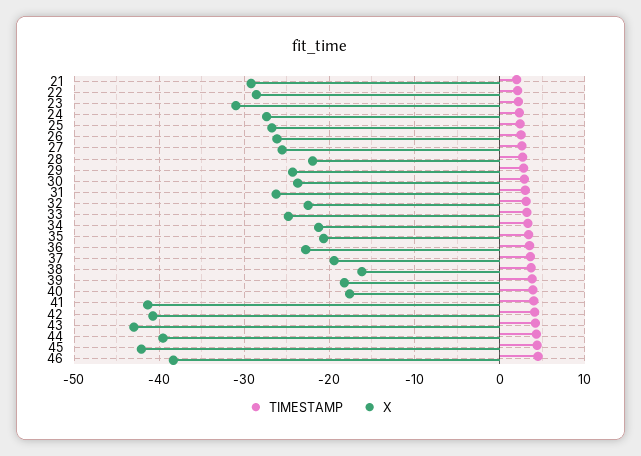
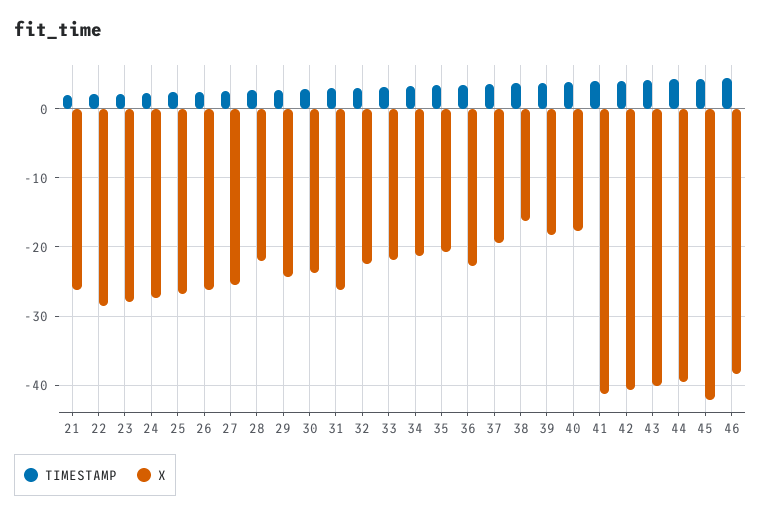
  {
    "TIMESTAMP": {
      "21": 2,
      "22": 2,
      "23": 2,
      "24": 2,
      "25": 2,
      "26": 3,
      "27": 3,
      "28": 3,
      "29": 3,
      "30": 3,
      "31": 3,
      "32": 3,
      "33": 3,
      "34": 3,
      "35": 3,
      "36": 4,
      "37": 4,
      "38": 4,
      "39": 4,
      "40": 4,
      "41": 4,
      "42": 4,
      "43": 4,
      "44": 4,
      "45": 4,
      "46": 5
    },
    "X": {
-     "21": -29,
+     "21": -26,
      "22": -29,
-     "23": -31,
+     "23": -28,
      "24": -27,
      "25": -27,
      "26": -26,
      "27": -26,
      "28": -22,
      "29": -24,
      "30": -24,
      "31": -26,
      "32": -23,
-     "33": -25,
+     "33": -22,
      "34": -21,
      "35": -21,
      "36": -23,
      "37": -19,
      "38": -16,
      "39": -18,
      "40": -18,
      "41": -41,
      "42": -41,
-     "43": -43,
+     "43": -40,
      "44": -40,
      "45": -42,
      "46": -38
    }
  }

